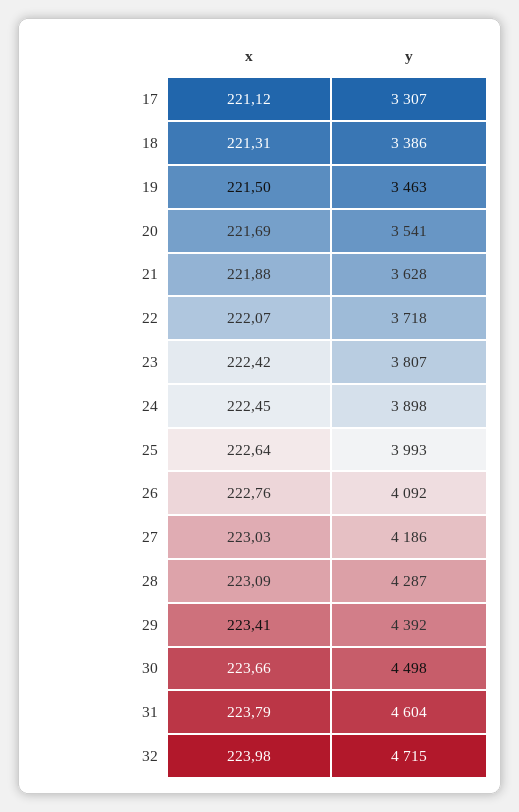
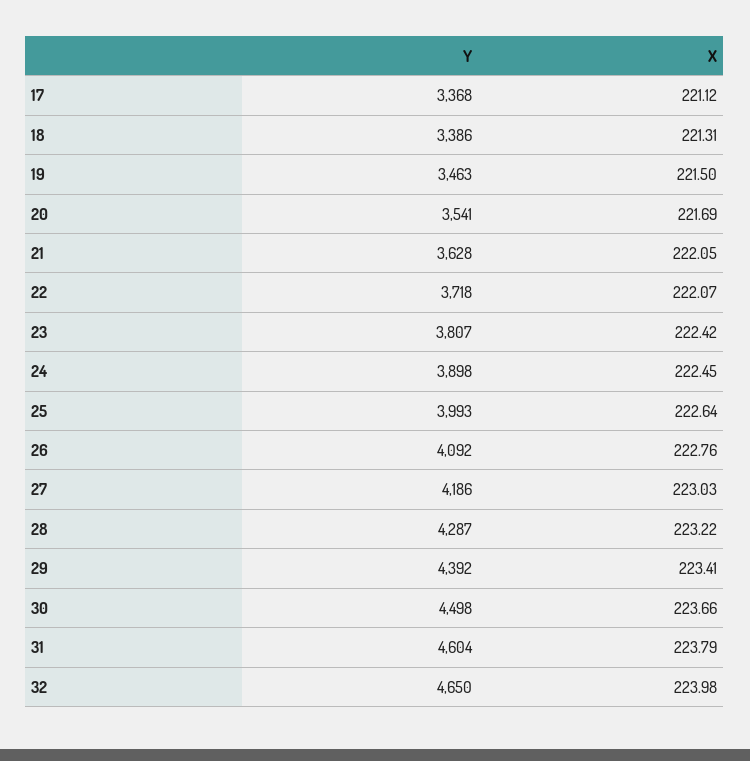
  {
    "x": {
      "17": 221.12,
      "18": 221.31,
      "19": 221.5,
      "20": 221.69,
-     "21": 221.88,
+     "21": 222.05,
      "22": 222.07,
      "23": 222.42,
      "24": 222.45,
      "25": 222.64,
      "26": 222.76,
      "27": 223.03,
-     "28": 223.09,
+     "28": 223.22,
      "29": 223.41,
      "30": 223.66,
      "31": 223.79,
      "32": 223.98
    },
    "y": {
-     "17": 3307,
+     "17": 3368,
      "18": 3386,
      "19": 3463,
      "20": 3541,
      "21": 3628,
      "22": 3718,
      "23": 3807,
      "24": 3898,
      "25": 3993,
      "26": 4092,
      "27": 4186,
      "28": 4287,
      "29": 4392,
      "30": 4498,
      "31": 4604,
-     "32": 4715
+     "32": 4650
    }
  }

